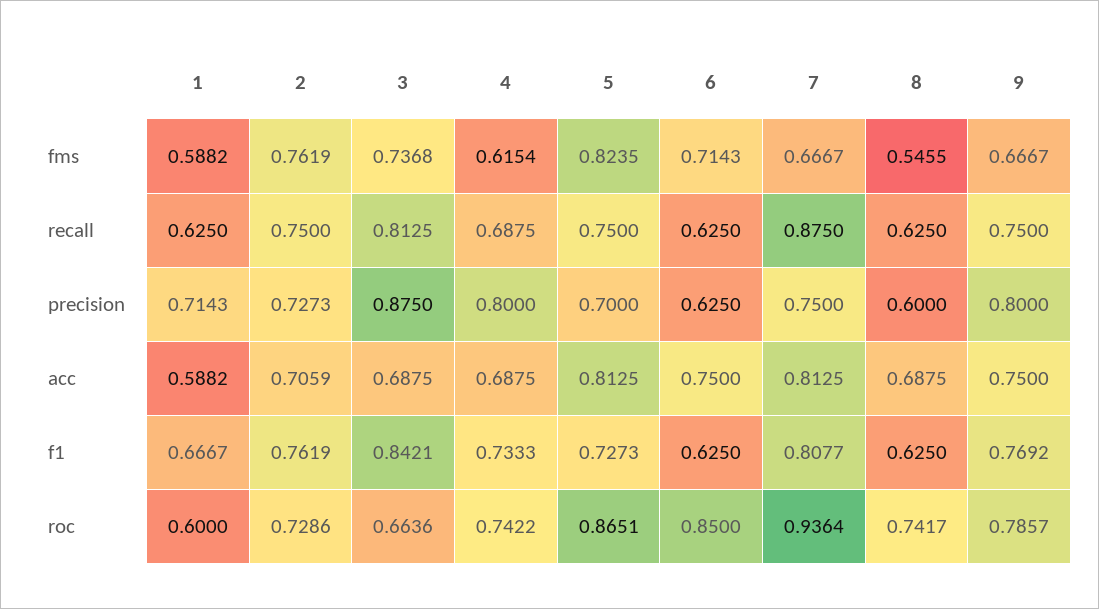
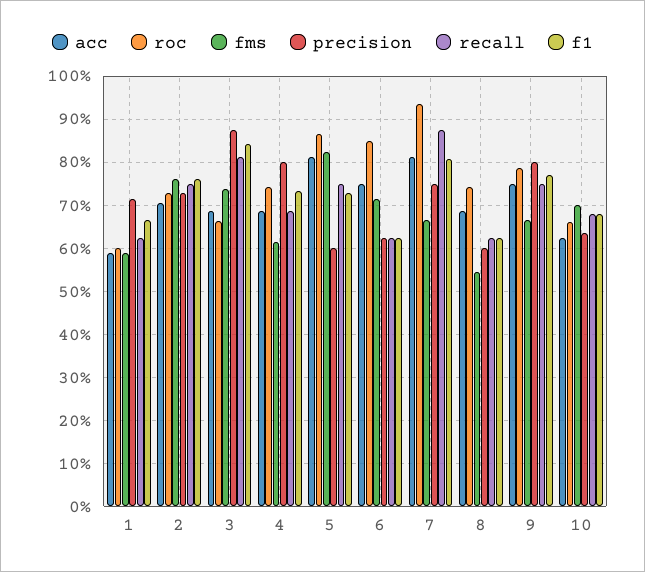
  {
    "fms": {
      "1": 0.5882,
      "2": 0.7619,
      "3": 0.7368,
      "4": 0.6154,
      "5": 0.8235,
      "6": 0.7143,
      "7": 0.6667,
      "8": 0.5455,
-     "9": 0.6667
+     "9": 0.6667,
+     "10": 0.7
    },
    "recall": {
      "1": 0.625,
      "2": 0.75,
      "3": 0.8125,
      "4": 0.6875,
      "5": 0.75,
      "6": 0.625,
      "7": 0.875,
      "8": 0.625,
-     "9": 0.75
+     "9": 0.75,
+     "10": 0.68
    },
    "precision": {
      "1": 0.7143,
      "2": 0.7273,
      "3": 0.875,
      "4": 0.8,
-     "5": 0.7,
+     "5": 0.6,
      "6": 0.625,
      "7": 0.75,
      "8": 0.6,
-     "9": 0.8
+     "9": 0.8,
+     "10": 0.64
    },
    "acc": {
      "1": 0.5882,
      "2": 0.7059,
      "3": 0.6875,
      "4": 0.6875,
      "5": 0.8125,
      "6": 0.75,
      "7": 0.8125,
      "8": 0.6875,
-     "9": 0.75
+     "9": 0.75,
+     "10": 0.62
    },
    "f1": {
      "1": 0.6667,
      "2": 0.7619,
      "3": 0.8421,
      "4": 0.7333,
      "5": 0.7273,
      "6": 0.625,
      "7": 0.8077,
      "8": 0.625,
-     "9": 0.7692
+     "9": 0.7692,
+     "10": 0.68
    },
    "roc": {
      "1": 0.6,
      "2": 0.7286,
      "3": 0.6636,
      "4": 0.7422,
      "5": 0.8651,
      "6": 0.85,
      "7": 0.9364,
      "8": 0.7417,
-     "9": 0.7857
+     "9": 0.7857,
+     "10": 0.66
    }
  }

